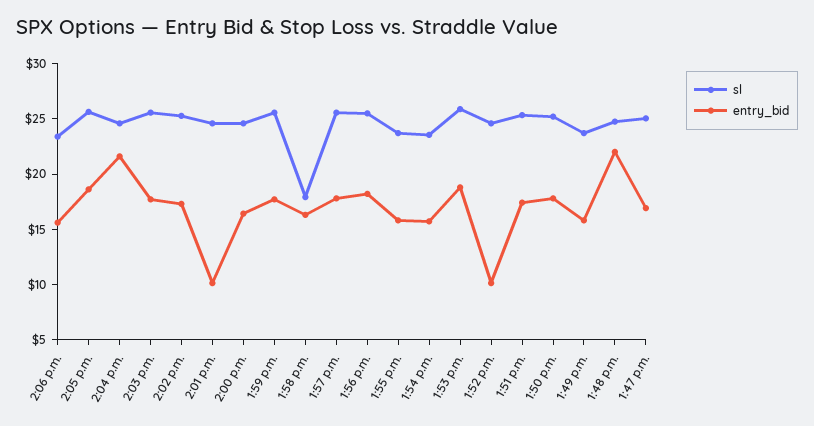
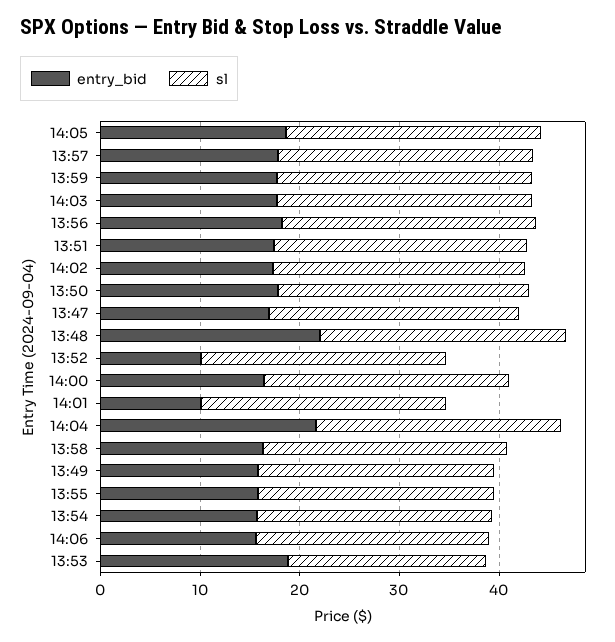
  {
    "sl": {
      "2:06 p.m.": 23,
      "2:05 p.m.": 26,
      "2:04 p.m.": 25,
      "2:03 p.m.": 26,
      "2:02 p.m.": 25,
      "2:01 p.m.": 25,
      "2:00 p.m.": 25,
      "1:59 p.m.": 26,
-     "1:58 p.m.": 18,
+     "1:58 p.m.": 24,
      "1:57 p.m.": 26,
      "1:56 p.m.": 26,
      "1:55 p.m.": 24,
      "1:54 p.m.": 24,
-     "1:53 p.m.": 26,
+     "1:53 p.m.": 20,
      "1:52 p.m.": 25,
      "1:51 p.m.": 25,
      "1:50 p.m.": 25,
      "1:49 p.m.": 24,
      "1:48 p.m.": 25,
      "1:47 p.m.": 25
    },
    "entry_bid": {
      "2:06 p.m.": 16,
      "2:05 p.m.": 19,
      "2:04 p.m.": 22,
      "2:03 p.m.": 18,
      "2:02 p.m.": 17,
      "2:01 p.m.": 10,
      "2:00 p.m.": 16,
      "1:59 p.m.": 18,
      "1:58 p.m.": 16,
      "1:57 p.m.": 18,
      "1:56 p.m.": 18,
      "1:55 p.m.": 16,
      "1:54 p.m.": 16,
      "1:53 p.m.": 19,
      "1:52 p.m.": 10,
      "1:51 p.m.": 17,
      "1:50 p.m.": 18,
      "1:49 p.m.": 16,
      "1:48 p.m.": 22,
      "1:47 p.m.": 17
    }
  }

